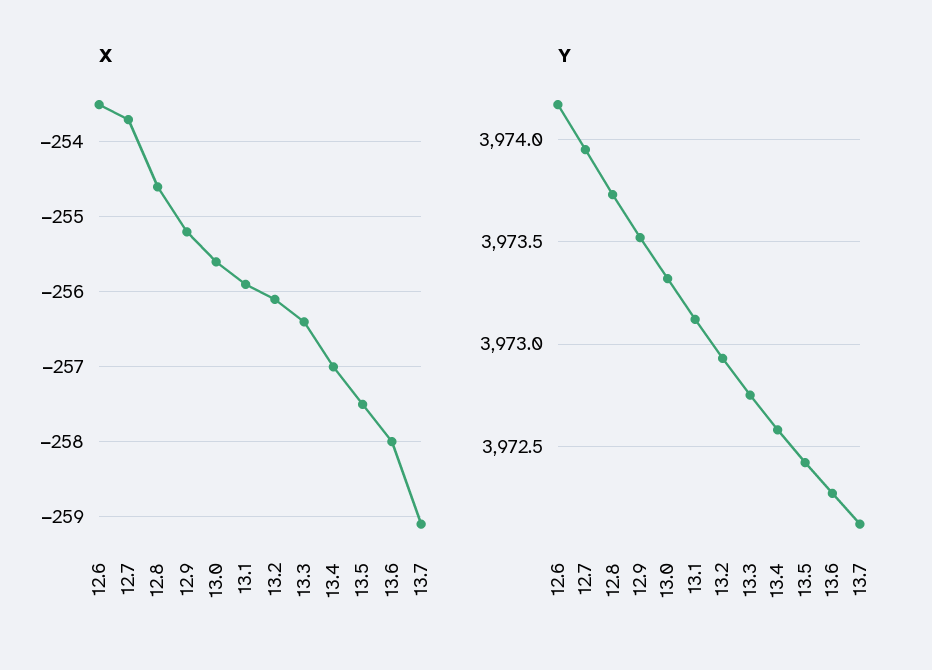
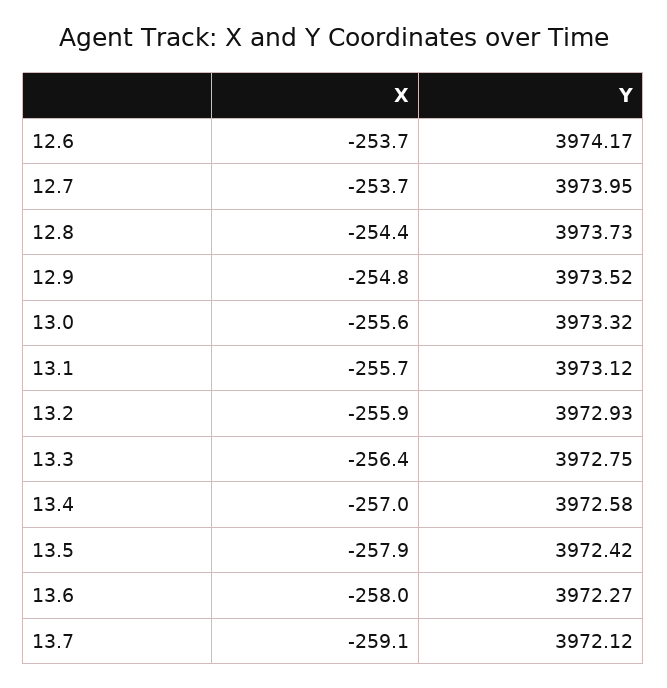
  {
    "X": {
-     "12.6": -253.5,
+     "12.6": -253.7,
      "12.7": -253.7,
-     "12.8": -254.6,
+     "12.8": -254.4,
-     "12.9": -255.2,
+     "12.9": -254.8,
      "13.0": -255.6,
-     "13.1": -255.9,
+     "13.1": -255.7,
-     "13.2": -256.1,
+     "13.2": -255.9,
      "13.3": -256.4,
      "13.4": -257,
-     "13.5": -257.5,
+     "13.5": -257.9,
      "13.6": -258,
      "13.7": -259.1
    },
    "Y": {
      "12.6": 3974.17,
      "12.7": 3973.95,
      "12.8": 3973.73,
      "12.9": 3973.52,
      "13.0": 3973.32,
      "13.1": 3973.12,
      "13.2": 3972.93,
      "13.3": 3972.75,
      "13.4": 3972.58,
      "13.5": 3972.42,
      "13.6": 3972.27,
      "13.7": 3972.12
    }
  }

